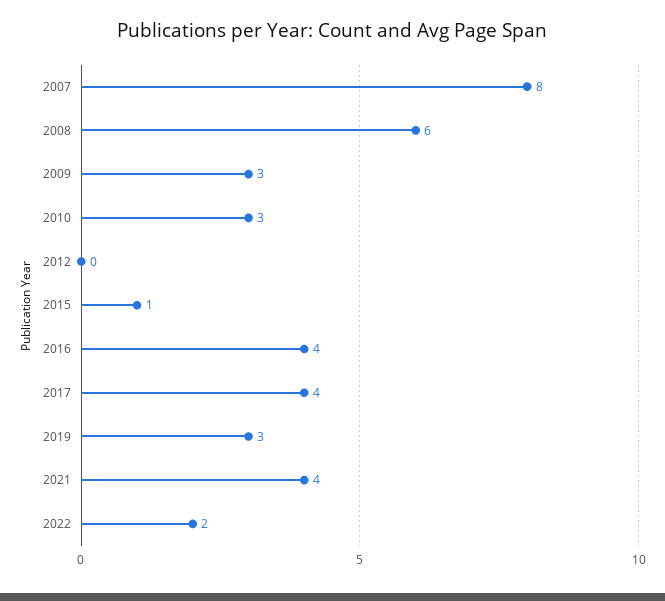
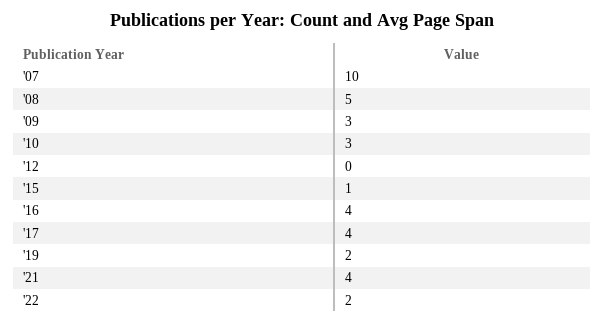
  {
-   "2007": 8,
+   "2007": 10,
-   "2008": 6,
+   "2008": 5,
    "2009": 3,
    "2010": 3,
    "2012": 0,
    "2015": 1,
    "2016": 4,
    "2017": 4,
-   "2019": 3,
+   "2019": 2,
    "2021": 4,
    "2022": 2
  }

